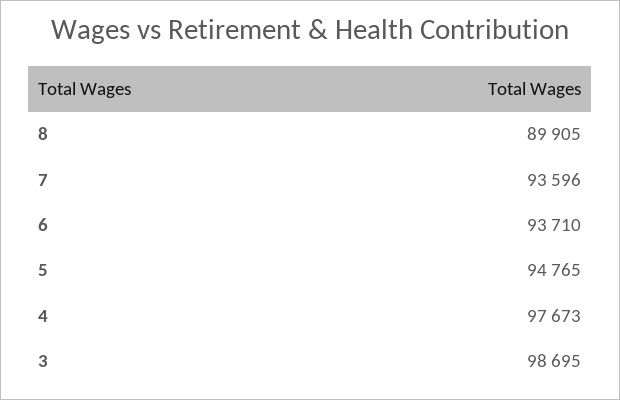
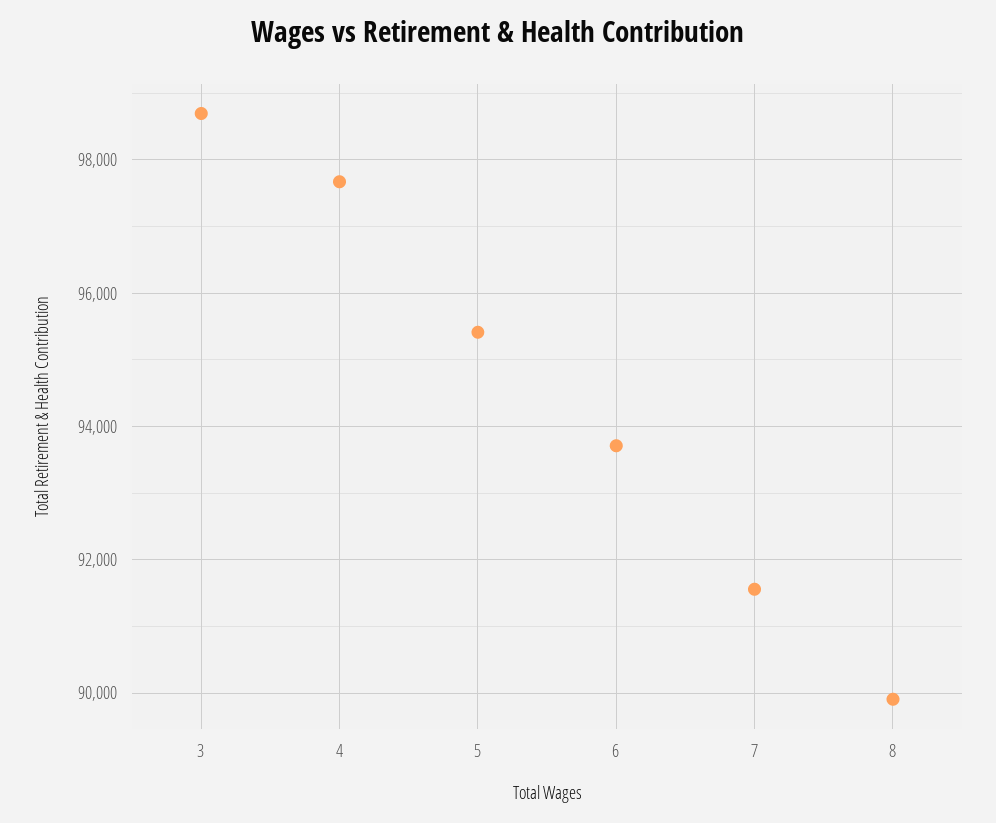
  {
    "8": 89905,
-   "7": 93596,
+   "7": 91600,
    "6": 93710,
-   "5": 94765,
+   "5": 95400,
    "4": 97673,
    "3": 98695
  }

